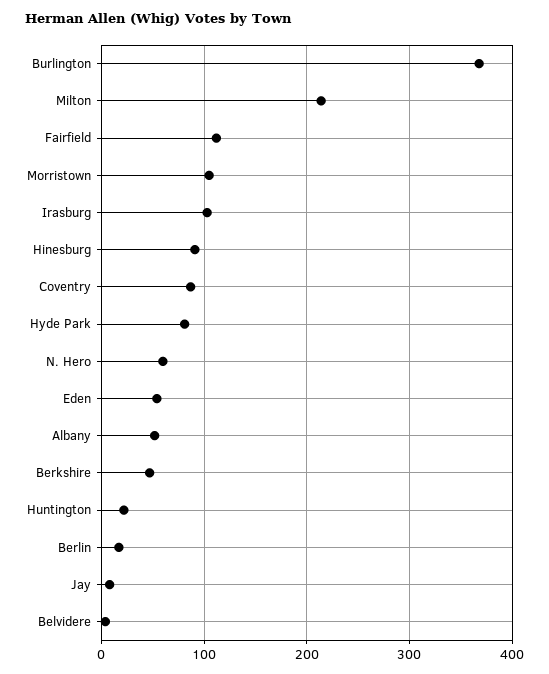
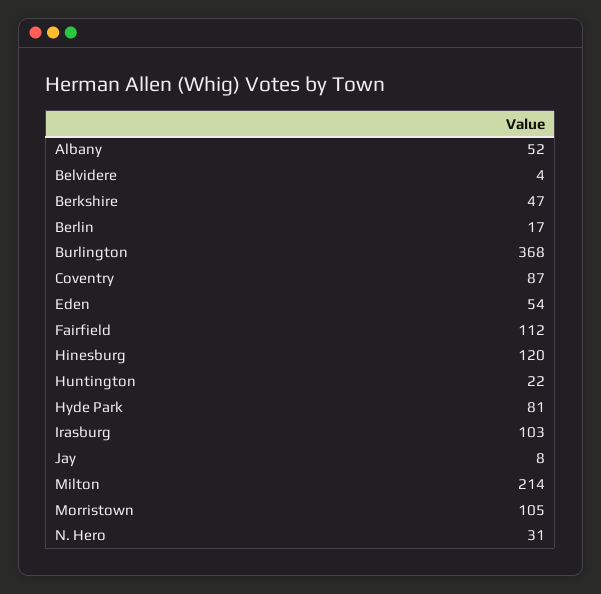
  {
    "Burlington": 368,
    "Milton": 214,
    "Fairfield": 112,
    "Morristown": 105,
    "Irasburg": 103,
-   "Hinesburg": 90,
+   "Hinesburg": 120,
    "Coventry": 87,
    "Hyde Park": 81,
-   "N. Hero": 60,
+   "N. Hero": 31,
    "Eden": 54,
    "Albany": 52,
    "Berkshire": 47,
    "Huntington": 22,
    "Berlin": 17,
    "Jay": 8,
    "Belvidere": 4
  }

